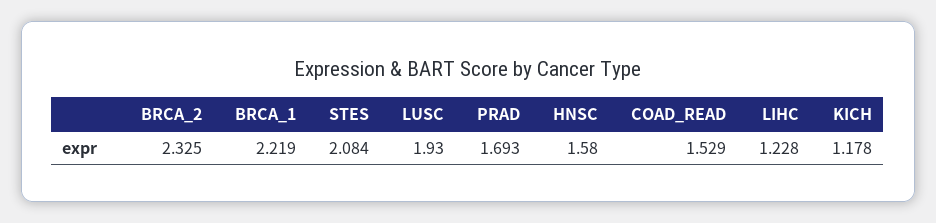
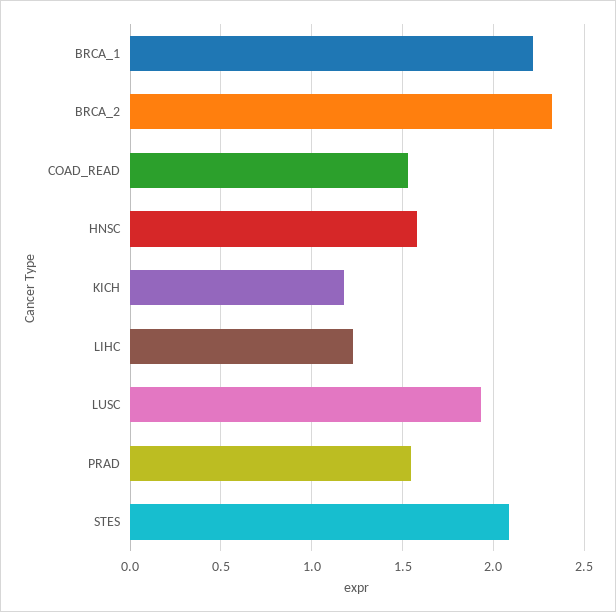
  {
    "BRCA_2": 2.325,
    "BRCA_1": 2.219,
    "STES": 2.084,
    "LUSC": 1.93,
-   "PRAD": 1.693,
+   "PRAD": 1.55,
    "HNSC": 1.58,
    "COAD_READ": 1.529,
    "LIHC": 1.228,
    "KICH": 1.178
  }

